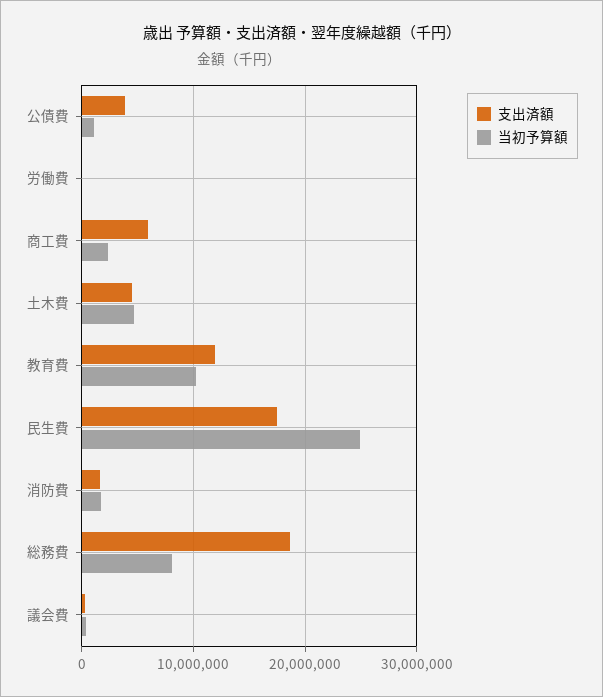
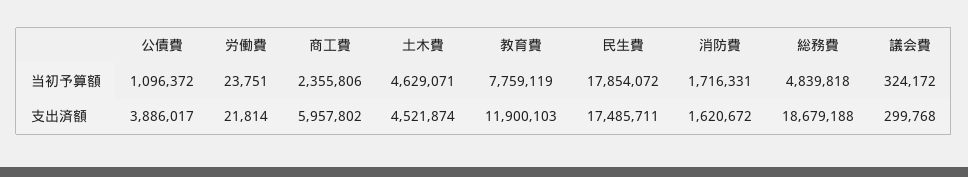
  {
    "支出済額": {
      "公債費": 3886017,
      "労働費": 21814,
      "商工費": 5957802,
      "土木費": 4521874,
      "教育費": 11900103,
      "民生費": 17485711,
      "消防費": 1620672,
      "総務費": 18679188,
      "議会費": 299768
    },
    "当初予算額": {
      "公債費": 1096372,
      "労働費": 23751,
      "商工費": 2355806,
      "土木費": 4629071,
-     "教育費": 10000000,
+     "教育費": 7759119,
-     "民生費": 25000000,
+     "民生費": 17854072,
      "消防費": 1716331,
-     "総務費": 8000000,
+     "総務費": 4839818,
      "議会費": 324172
    }
  }

